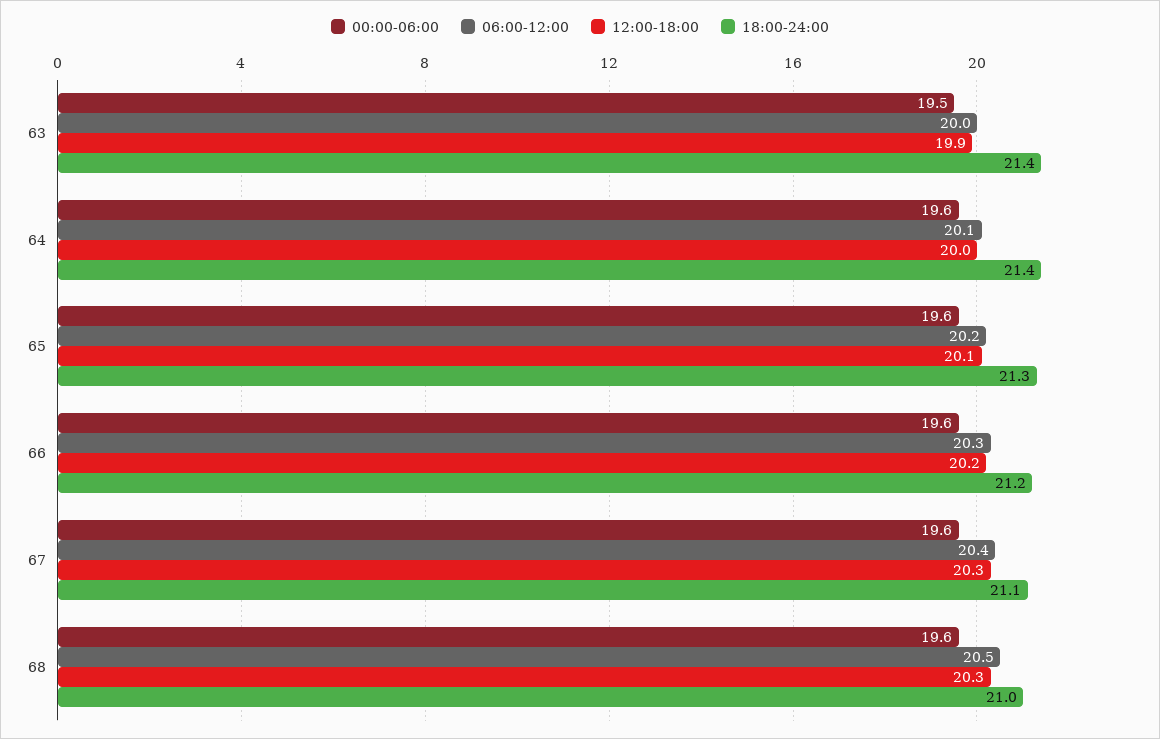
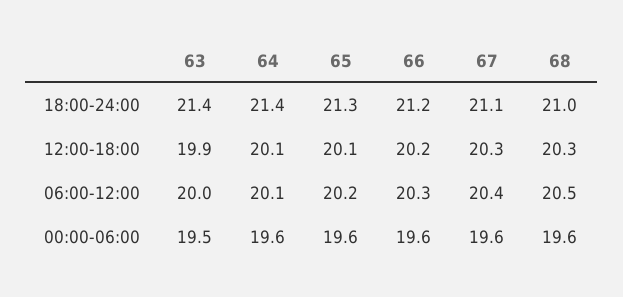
  {
    "00:00-06:00": {
      "63": 19.5,
      "64": 19.6,
      "65": 19.6,
      "66": 19.6,
      "67": 19.6,
      "68": 19.6
    },
    "06:00-12:00": {
      "63": 20,
      "64": 20.1,
      "65": 20.2,
      "66": 20.3,
      "67": 20.4,
      "68": 20.5
    },
    "12:00-18:00": {
      "63": 19.9,
-     "64": 20,
+     "64": 20.1,
      "65": 20.1,
      "66": 20.2,
      "67": 20.3,
      "68": 20.3
    },
    "18:00-24:00": {
      "63": 21.4,
      "64": 21.4,
      "65": 21.3,
      "66": 21.2,
      "67": 21.1,
      "68": 21
    }
  }

